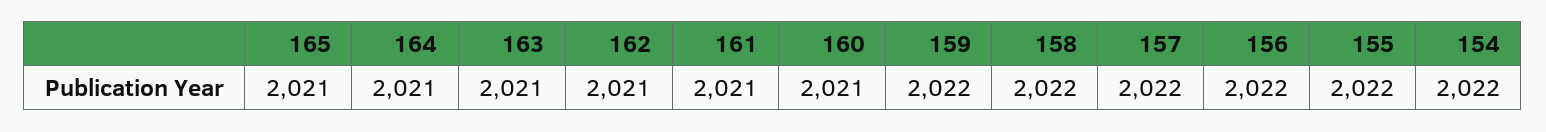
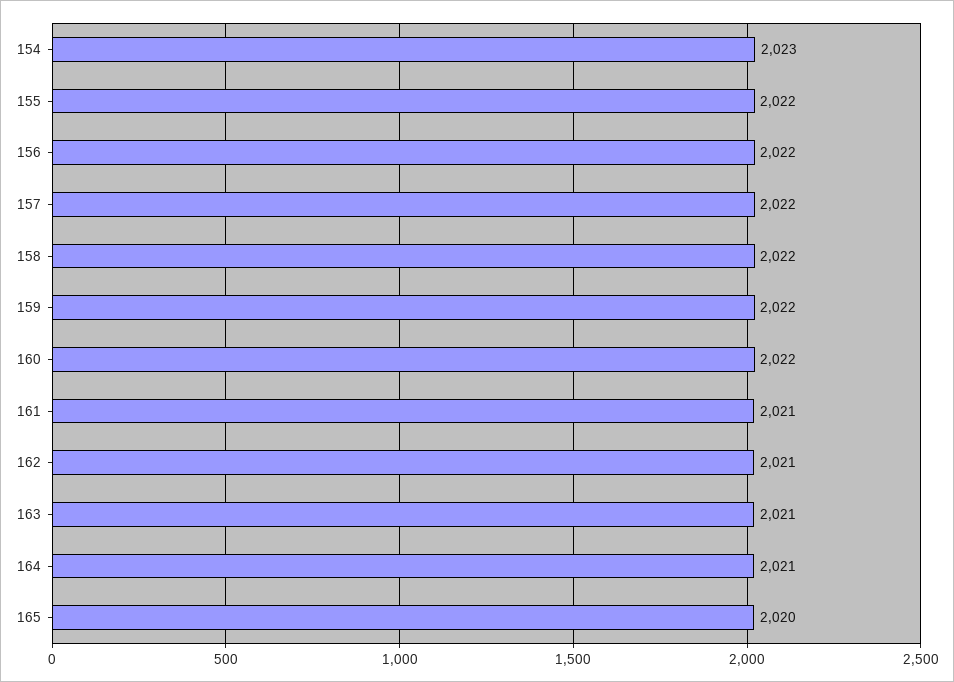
  {
-   "165": 2021,
+   "165": 2020,
    "164": 2021,
    "163": 2021,
    "162": 2021,
    "161": 2021,
-   "160": 2021,
+   "160": 2022,
    "159": 2022,
    "158": 2022,
    "157": 2022,
    "156": 2022,
    "155": 2022,
-   "154": 2022
+   "154": 2023
  }

